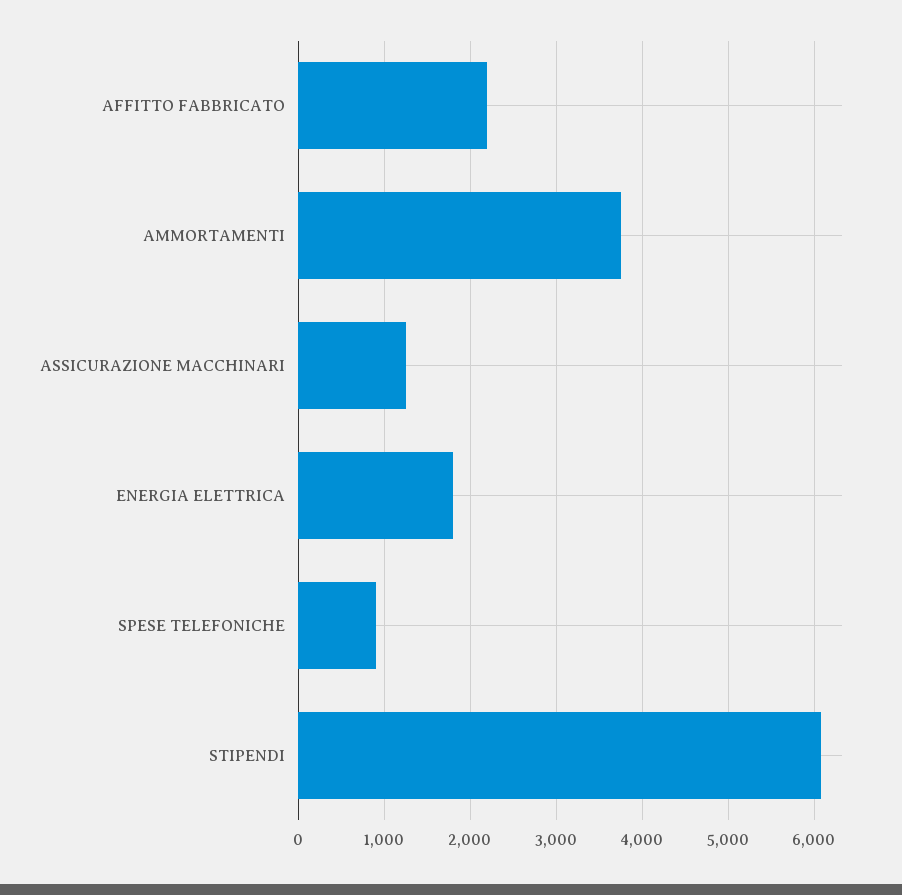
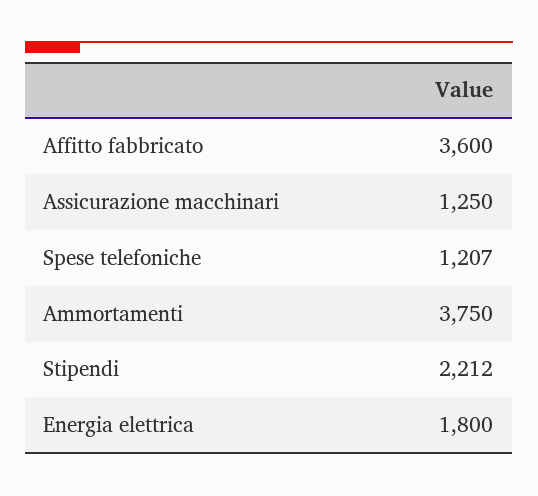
  {
-   "AFFITTO FABBRICATO": 2200,
+   "AFFITTO FABBRICATO": 3600,
    "AMMORTAMENTI": 3750,
    "ASSICURAZIONE MACCHINARI": 1250,
    "ENERGIA ELETTRICA": 1800,
-   "SPESE TELEFONICHE": 900,
+   "SPESE TELEFONICHE": 1207,
-   "STIPENDI": 6100
+   "STIPENDI": 2212
  }

